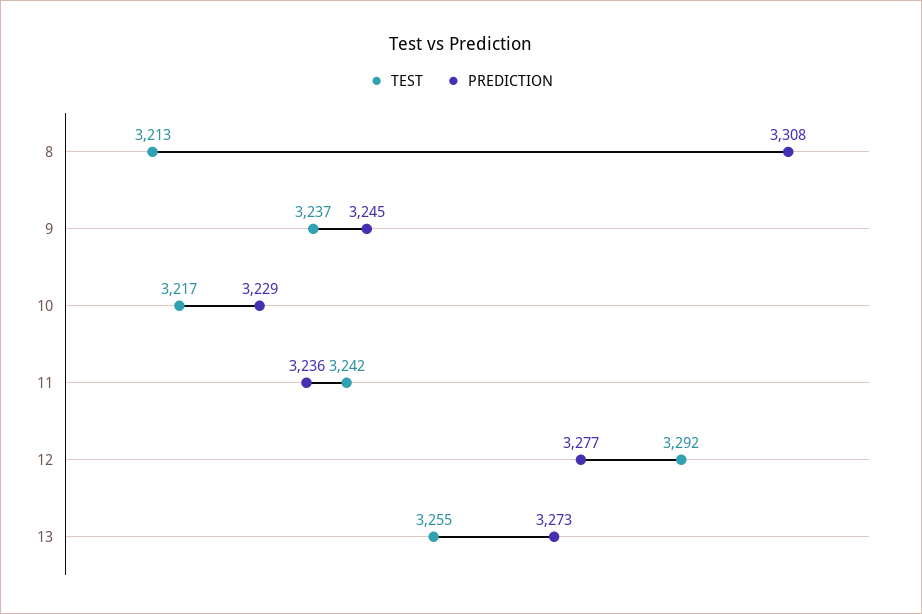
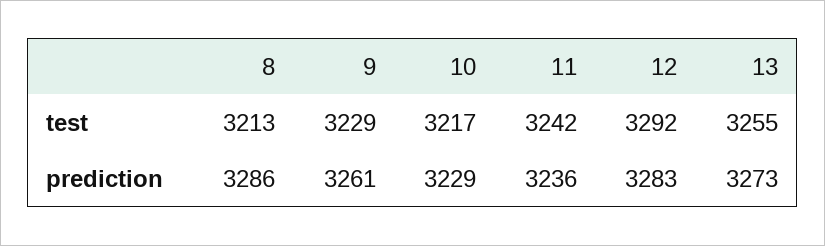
  {
    "TEST": {
      "8": 3213,
-     "9": 3237,
+     "9": 3229,
      "10": 3217,
      "11": 3242,
      "12": 3292,
      "13": 3255
    },
    "PREDICTION": {
-     "8": 3308,
+     "8": 3286,
-     "9": 3245,
+     "9": 3261,
      "10": 3229,
      "11": 3236,
-     "12": 3277,
+     "12": 3283,
      "13": 3273
    }
  }

